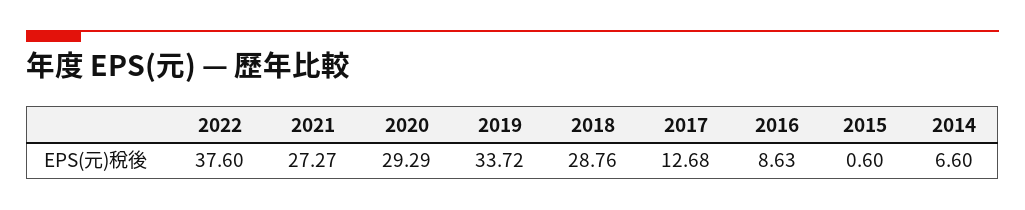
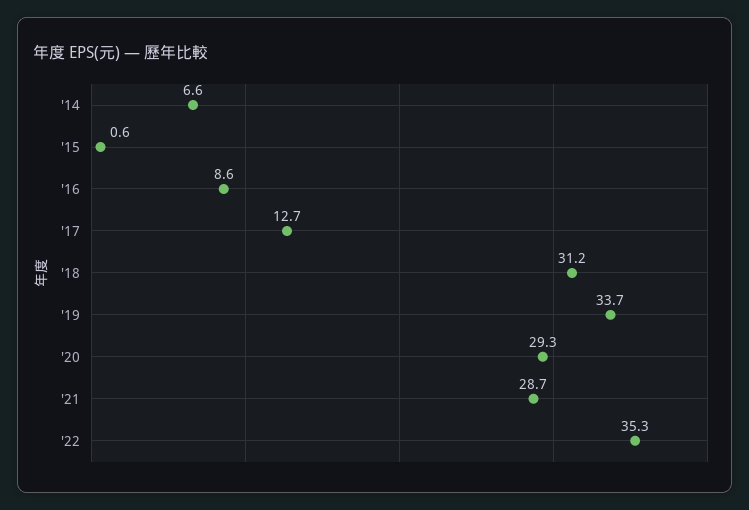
  {
-   "2022": 37.6,
+   "2022": 35.3,
-   "2021": 27.27,
+   "2021": 28.7,
    "2020": 29.29,
    "2019": 33.72,
-   "2018": 28.76,
+   "2018": 31.2,
    "2017": 12.68,
    "2016": 8.63,
    "2015": 0.6,
    "2014": 6.6
  }

